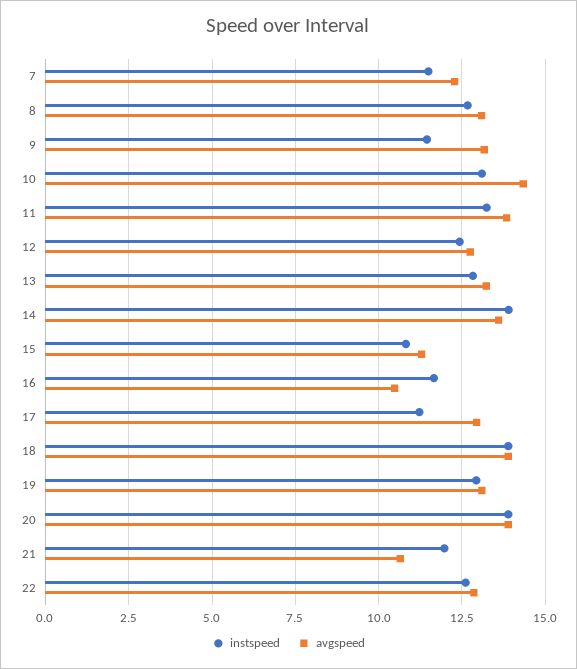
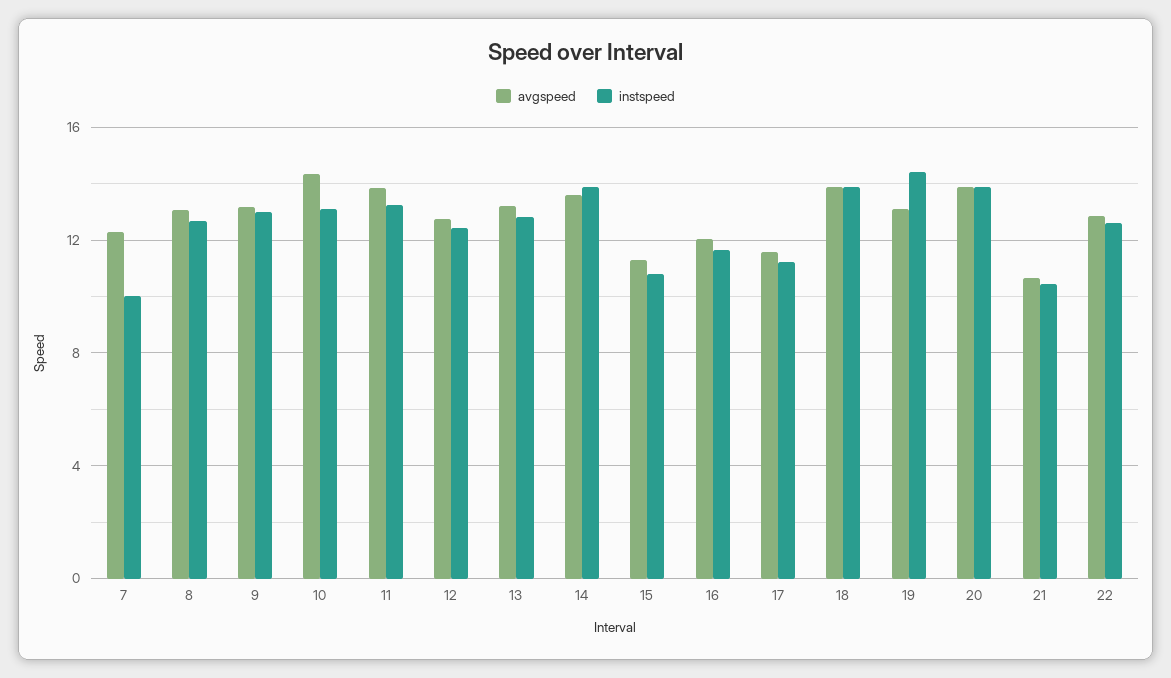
  {
    "instspeed": {
-     "7": 11.5,
+     "7": 10,
      "8": 12.75,
-     "9": 11.5,
+     "9": 13,
      "10": 13,
      "11": 13.25,
      "12": 12.5,
      "13": 12.75,
      "14": 14,
      "15": 10.75,
      "16": 11.75,
      "17": 11.25,
      "18": 14,
-     "19": 13,
+     "19": 14.5,
      "20": 14,
-     "21": 12,
+     "21": 10.5,
      "22": 12.5
    },
    "avgspeed": {
      "7": 12.25,
      "8": 13,
      "9": 13.25,
      "10": 14.25,
      "11": 13.75,
      "12": 12.75,
      "13": 13.25,
      "14": 13.5,
      "15": 11.25,
-     "16": 10.5,
+     "16": 12,
-     "17": 13,
+     "17": 11.5,
      "18": 14,
      "19": 13,
      "20": 14,
      "21": 10.75,
      "22": 12.75
    }
  }

